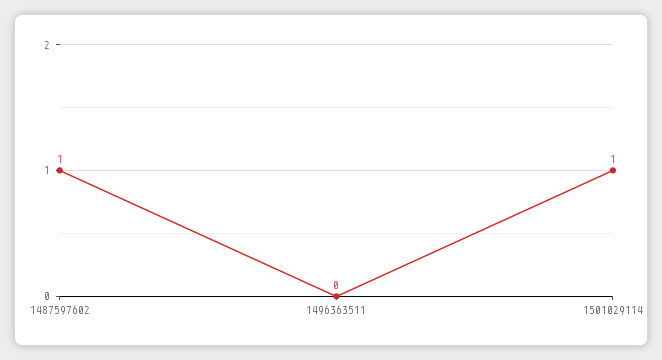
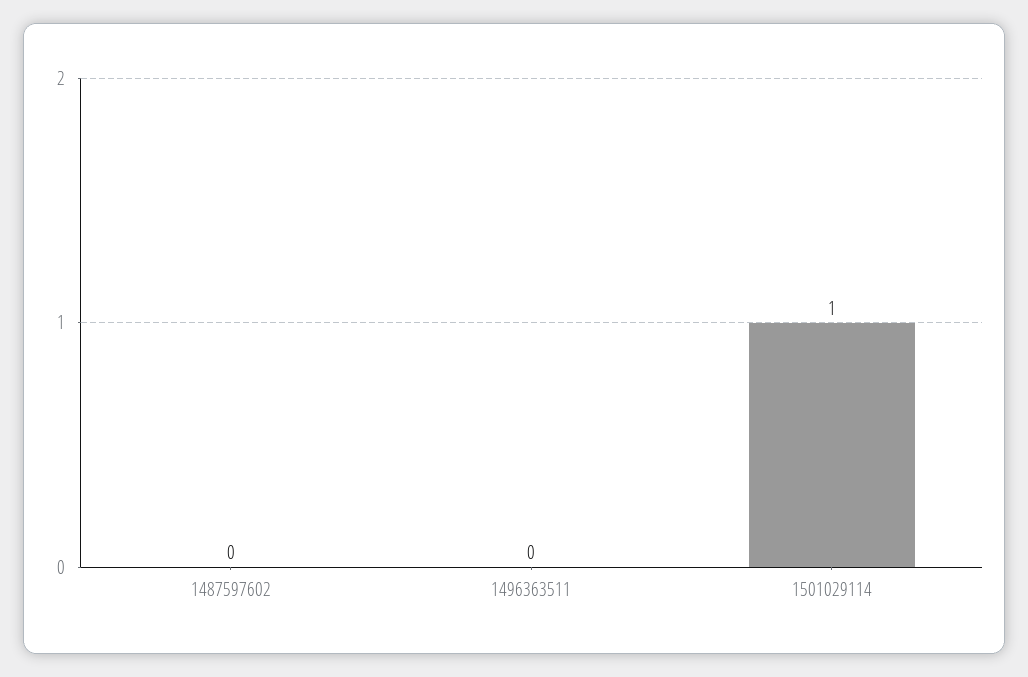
  {
-   "1487597602": 1,
+   "1487597602": 0,
    "1496363511": 0,
    "1501029114": 1
  }

